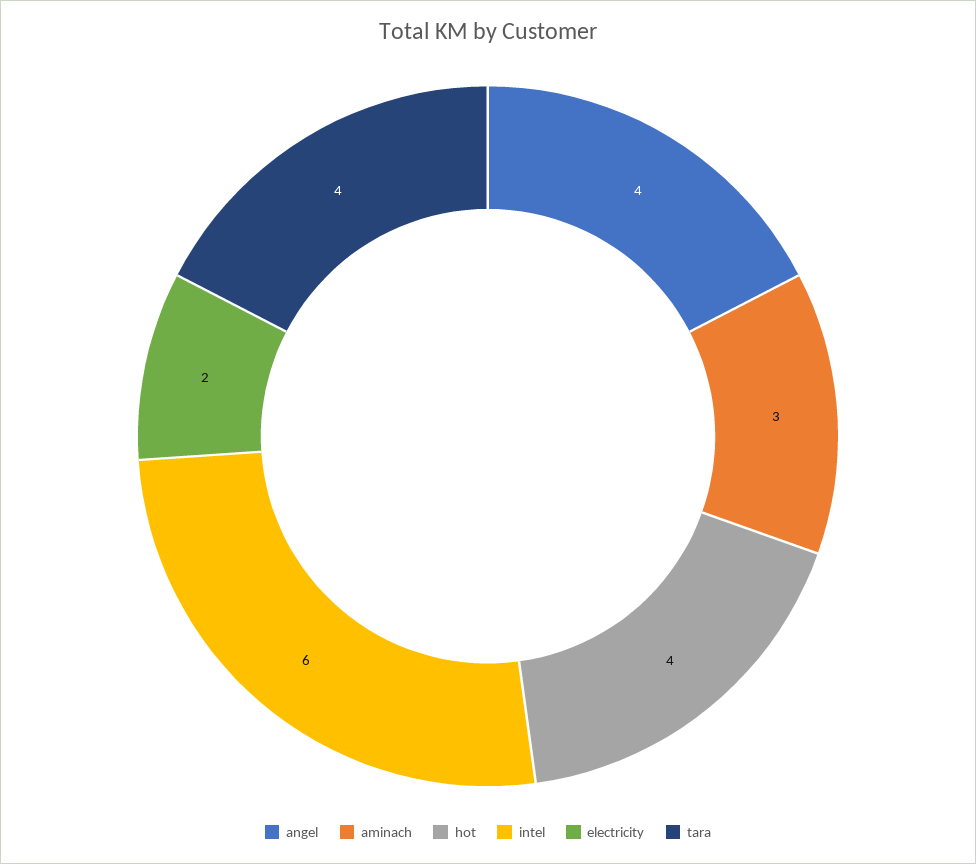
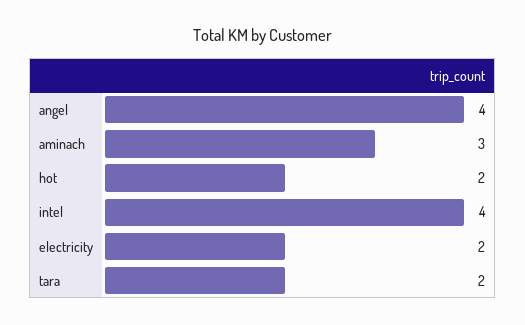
  {
    "angel": 4,
    "aminach": 3,
-   "hot": 4,
+   "hot": 2,
-   "intel": 6,
+   "intel": 4,
    "electricity": 2,
-   "tara": 4
+   "tara": 2
  }

